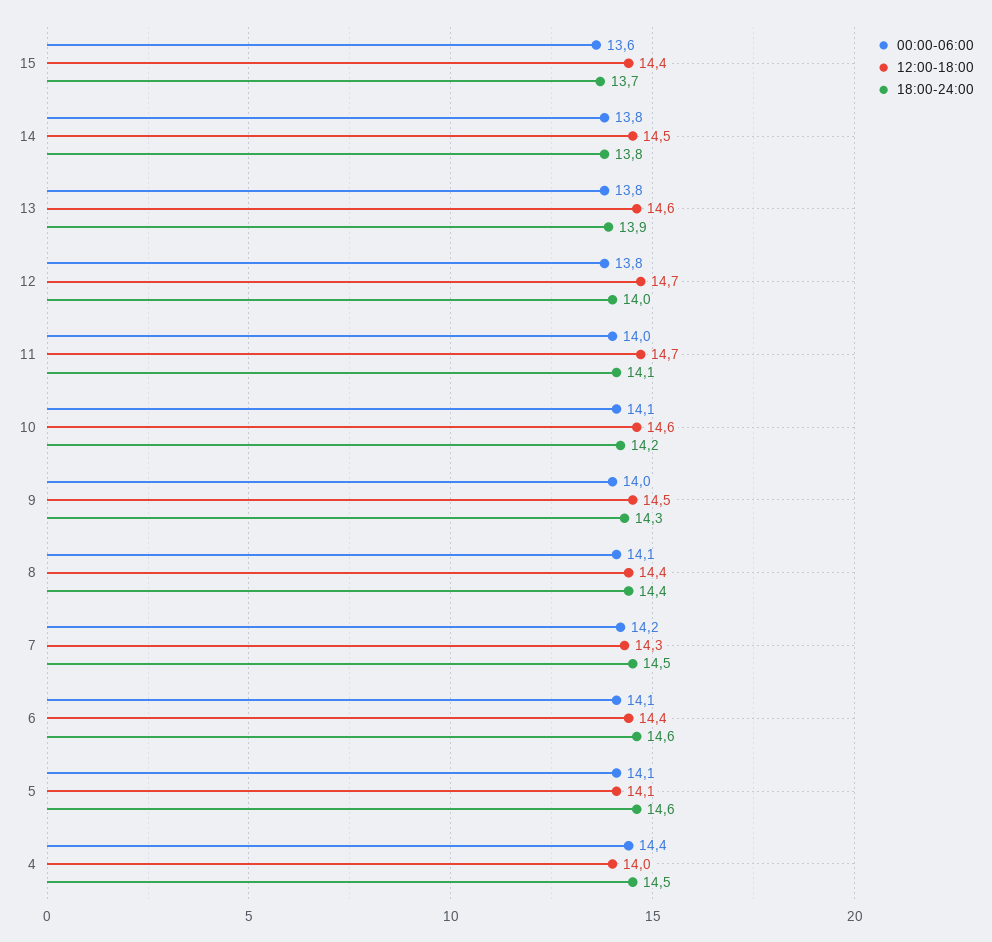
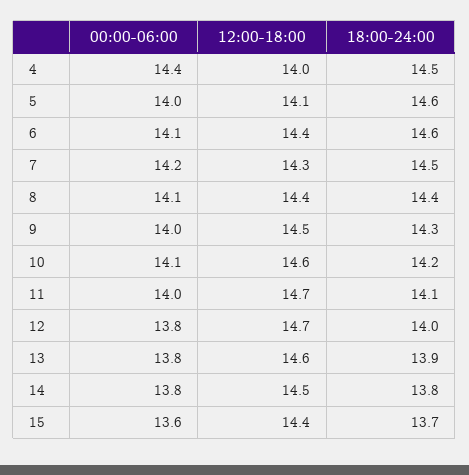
  {
    "00:00-06:00": {
      "15": 13.6,
      "14": 13.8,
      "13": 13.8,
      "12": 13.8,
      "11": 14,
      "10": 14.1,
      "9": 14,
      "8": 14.1,
      "7": 14.2,
      "6": 14.1,
-     "5": 14.1,
+     "5": 14,
      "4": 14.4
    },
    "12:00-18:00": {
      "15": 14.4,
      "14": 14.5,
      "13": 14.6,
      "12": 14.7,
      "11": 14.7,
      "10": 14.6,
      "9": 14.5,
      "8": 14.4,
      "7": 14.3,
      "6": 14.4,
      "5": 14.1,
      "4": 14
    },
    "18:00-24:00": {
      "15": 13.7,
      "14": 13.8,
      "13": 13.9,
      "12": 14,
      "11": 14.1,
      "10": 14.2,
      "9": 14.3,
      "8": 14.4,
      "7": 14.5,
      "6": 14.6,
      "5": 14.6,
      "4": 14.5
    }
  }

